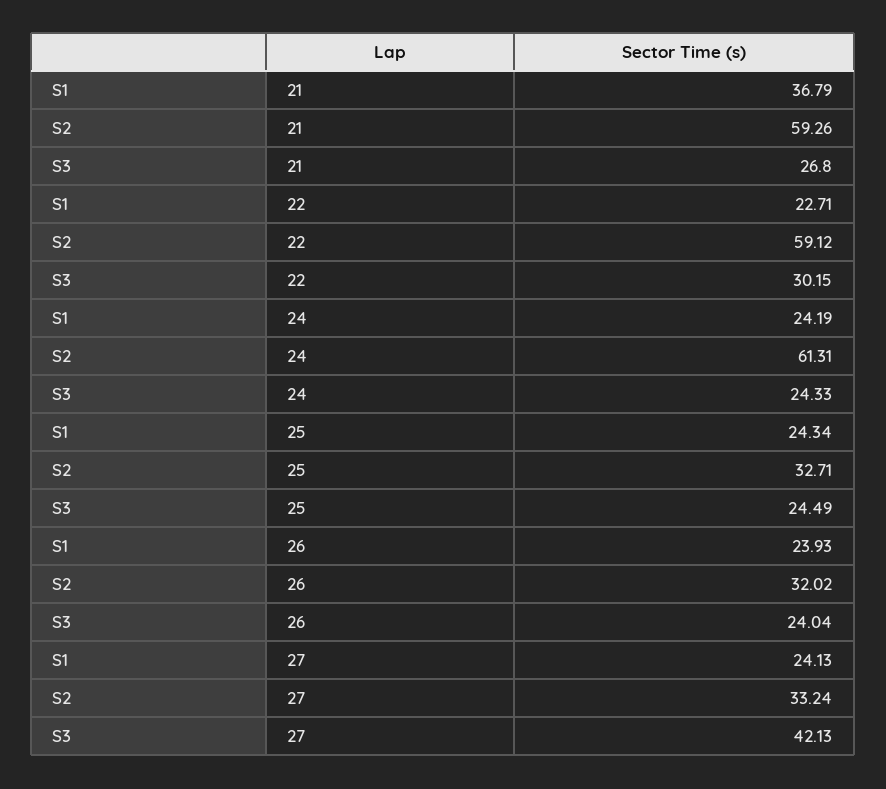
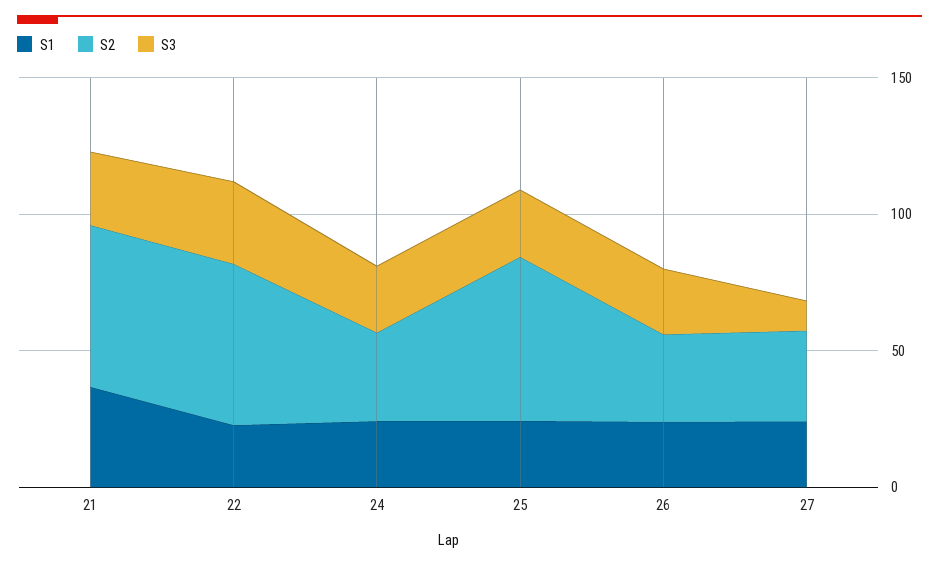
  {
    "S1": {
      "21": 36.79,
      "22": 22.71,
      "24": 24.19,
      "25": 24.34,
      "26": 23.93,
      "27": 24.13
    },
    "S2": {
      "21": 59.26,
      "22": 59.12,
-     "24": 61.31,
+     "24": 30,
-     "25": 32.71,
+     "25": 60,
      "26": 32.02,
      "27": 33.24
    },
    "S3": {
      "21": 26.8,
      "22": 30.15,
      "24": 24.33,
      "25": 24.49,
      "26": 24.04,
-     "27": 42.13
+     "27": 10
    }
  }

